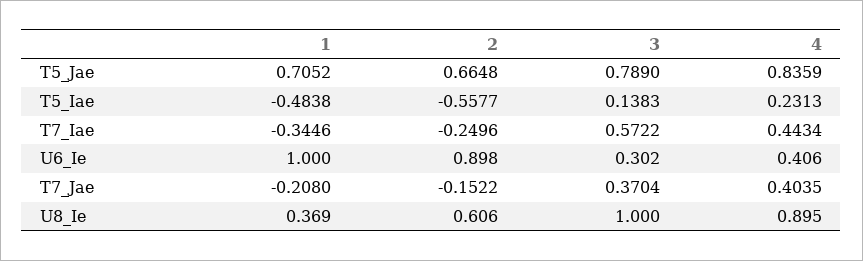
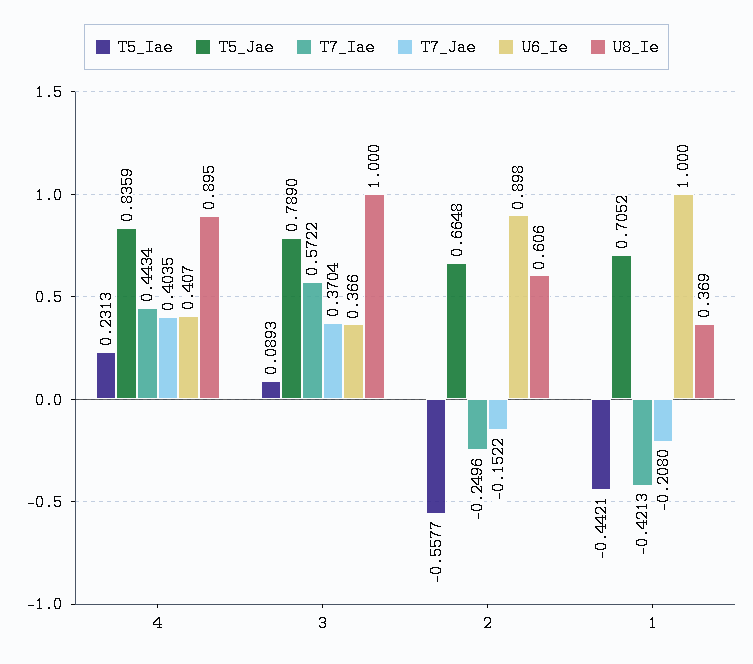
  {
    "T5_Jae": {
      "1": 0.7052,
      "2": 0.6648,
      "3": 0.789,
      "4": 0.8359
    },
    "T5_Iae": {
-     "1": -0.4838,
+     "1": -0.4421,
      "2": -0.5577,
-     "3": 0.1383,
+     "3": 0.0893,
      "4": 0.2313
    },
    "T7_Iae": {
-     "1": -0.3446,
+     "1": -0.4213,
      "2": -0.2496,
      "3": 0.5722,
      "4": 0.4434
    },
    "U6_Ie": {
      "1": 1,
      "2": 0.898,
-     "3": 0.302,
+     "3": 0.366,
-     "4": 0.406
+     "4": 0.407
    },
    "T7_Jae": {
      "1": -0.208,
      "2": -0.1522,
      "3": 0.3704,
      "4": 0.4035
    },
    "U8_Ie": {
      "1": 0.369,
      "2": 0.606,
      "3": 1,
      "4": 0.895
    }
  }

